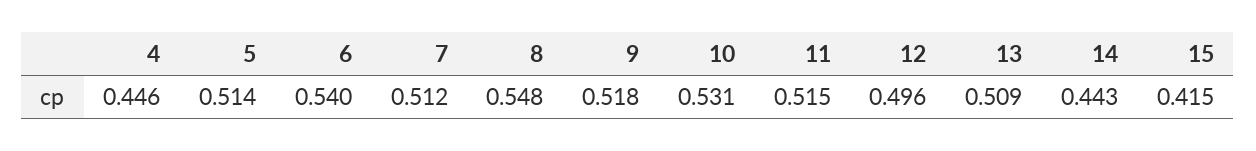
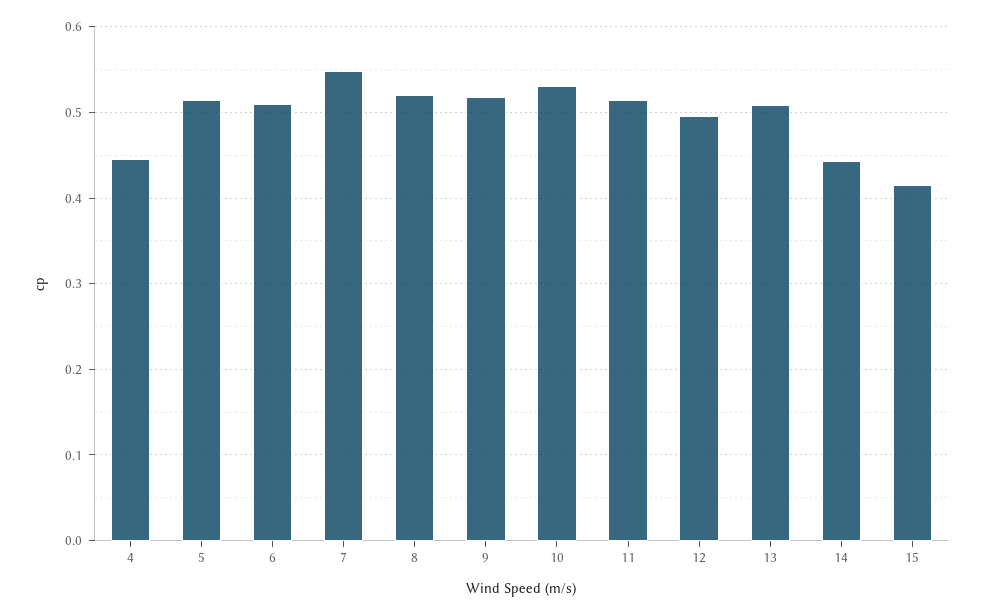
  {
    "4": 0.446,
    "5": 0.514,
-   "6": 0.54,
+   "6": 0.51,
-   "7": 0.512,
+   "7": 0.55,
-   "8": 0.548,
+   "8": 0.52,
    "9": 0.518,
    "10": 0.531,
    "11": 0.515,
    "12": 0.496,
    "13": 0.509,
    "14": 0.443,
    "15": 0.415
  }

